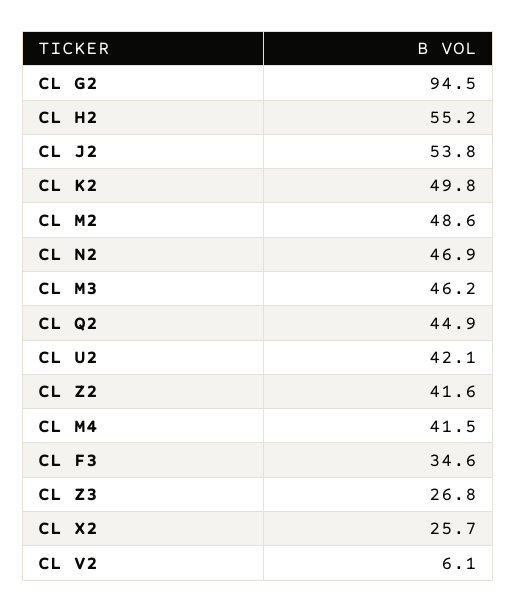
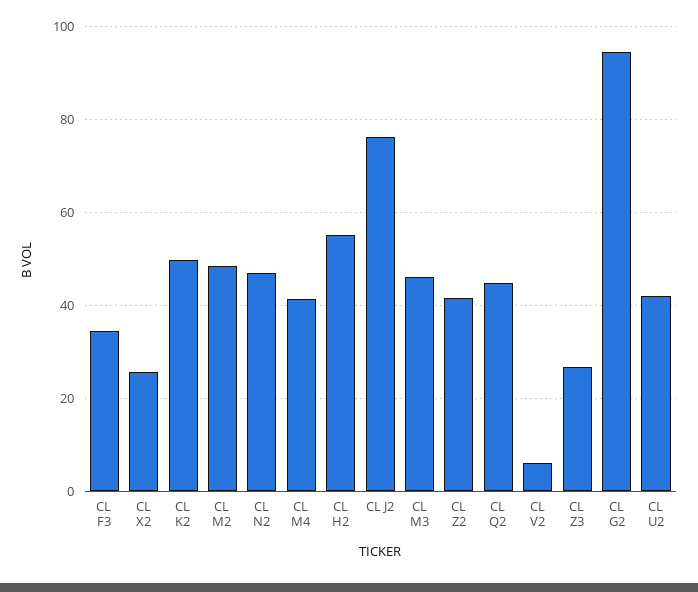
  {
    "CL G2": 94.5,
    "CL H2": 55.2,
-   "CL J2": 53.8,
+   "CL J2": 76,
    "CL K2": 49.8,
    "CL M2": 48.6,
    "CL N2": 46.9,
    "CL M3": 46.2,
    "CL Q2": 44.9,
    "CL U2": 42.1,
    "CL Z2": 41.6,
    "CL M4": 41.5,
    "CL F3": 34.6,
    "CL Z3": 26.8,
    "CL X2": 25.7,
    "CL V2": 6.1
  }

